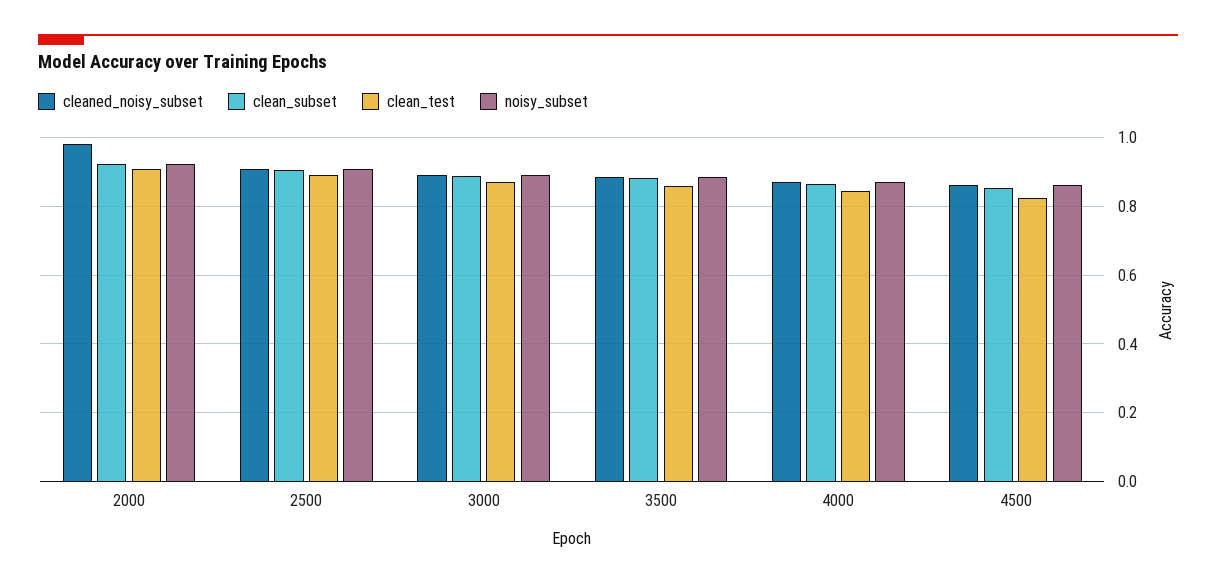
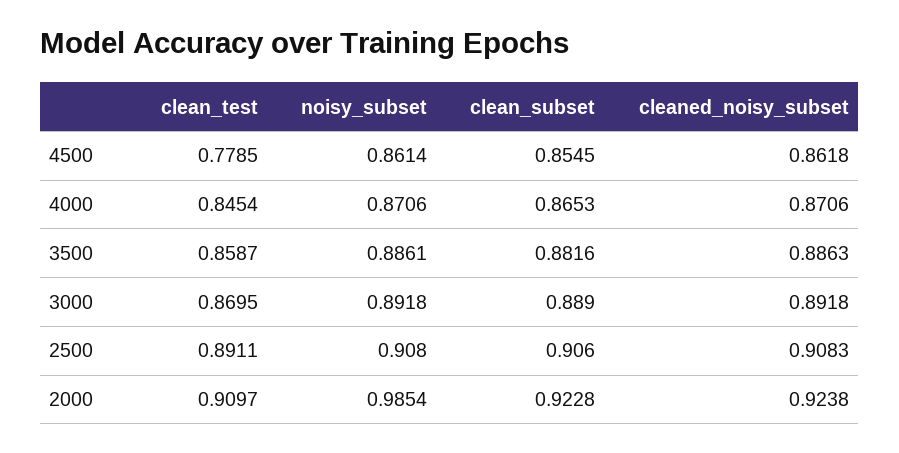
  {
    "cleaned_noisy_subset": {
-     "2000": 0.98,
+     "2000": 0.9238,
      "2500": 0.9083,
      "3000": 0.8918,
      "3500": 0.8863,
      "4000": 0.8706,
      "4500": 0.8618
    },
    "clean_subset": {
      "2000": 0.9228,
      "2500": 0.906,
      "3000": 0.889,
      "3500": 0.8816,
      "4000": 0.8653,
      "4500": 0.8545
    },
    "clean_test": {
      "2000": 0.9097,
      "2500": 0.8911,
      "3000": 0.8695,
      "3500": 0.8587,
      "4000": 0.8454,
-     "4500": 0.82
+     "4500": 0.7785
    },
    "noisy_subset": {
-     "2000": 0.92,
+     "2000": 0.9854,
      "2500": 0.908,
      "3000": 0.8918,
      "3500": 0.8861,
      "4000": 0.8706,
      "4500": 0.8614
    }
  }

